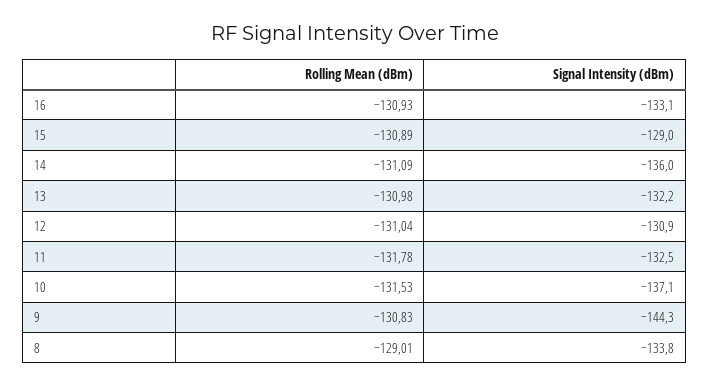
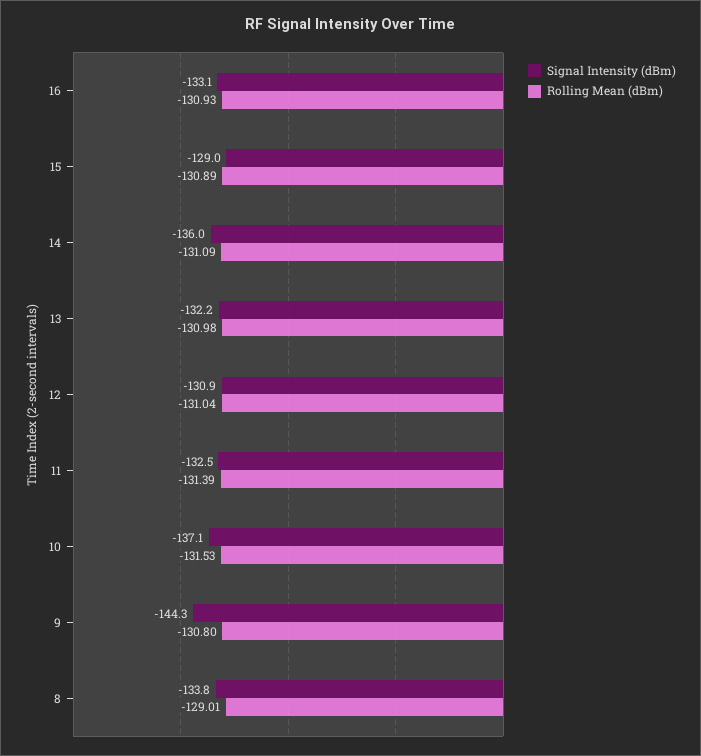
  {
    "Rolling Mean (dBm)": {
      "16": -130.93,
      "15": -130.89,
      "14": -131.09,
      "13": -130.98,
      "12": -131.04,
-     "11": -131.78,
+     "11": -131.39,
      "10": -131.53,
-     "9": -130.83,
+     "9": -130.8,
      "8": -129.01
    },
    "Signal Intensity (dBm)": {
      "16": -133.1,
      "15": -129,
      "14": -136,
      "13": -132.2,
      "12": -130.9,
      "11": -132.5,
      "10": -137.1,
      "9": -144.3,
      "8": -133.8
    }
  }

